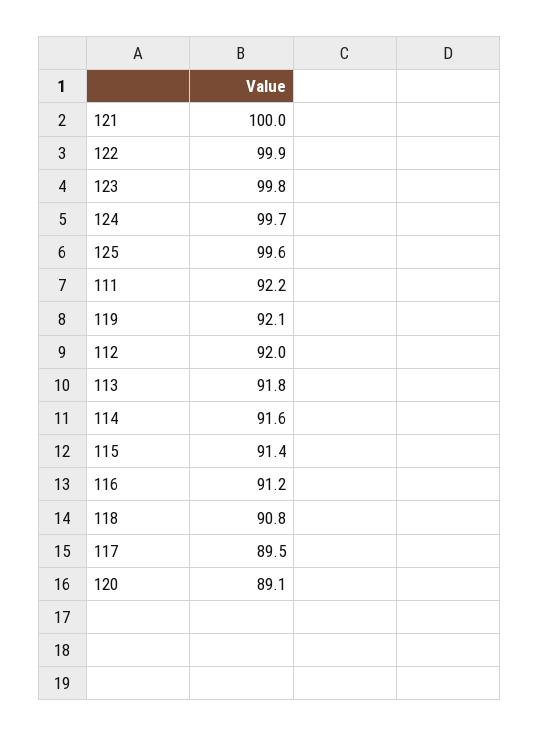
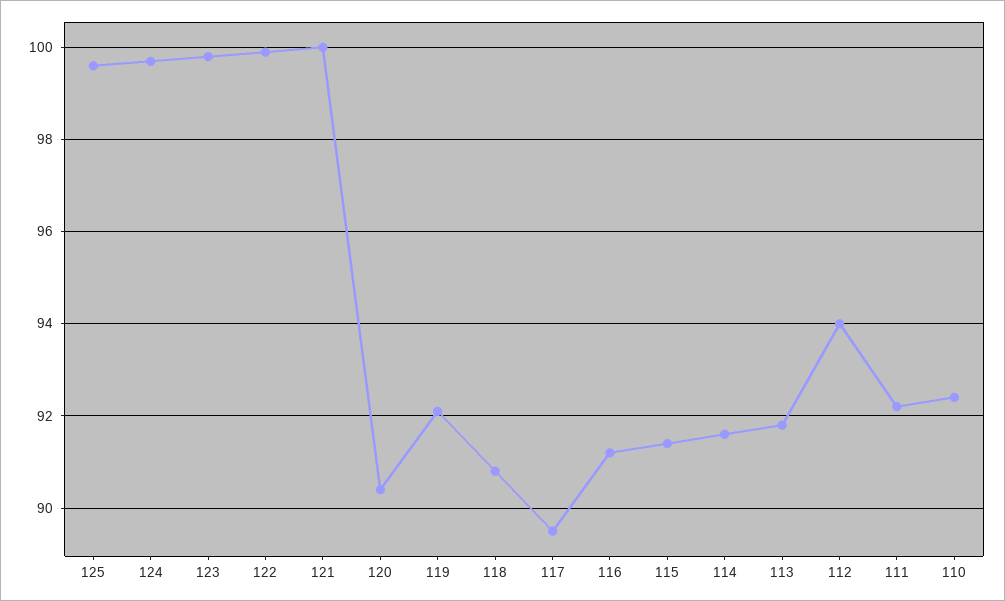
  {
    "121": 100,
    "122": 99.9,
    "123": 99.8,
    "124": 99.7,
    "125": 99.6,
    "111": 92.2,
    "119": 92.1,
-   "112": 92,
+   "112": 94,
    "113": 91.8,
    "114": 91.6,
    "115": 91.4,
    "116": 91.2,
    "118": 90.8,
    "117": 89.5,
-   "120": 89.1
+   "120": 90.5,
+   "110": 92.5
  }

